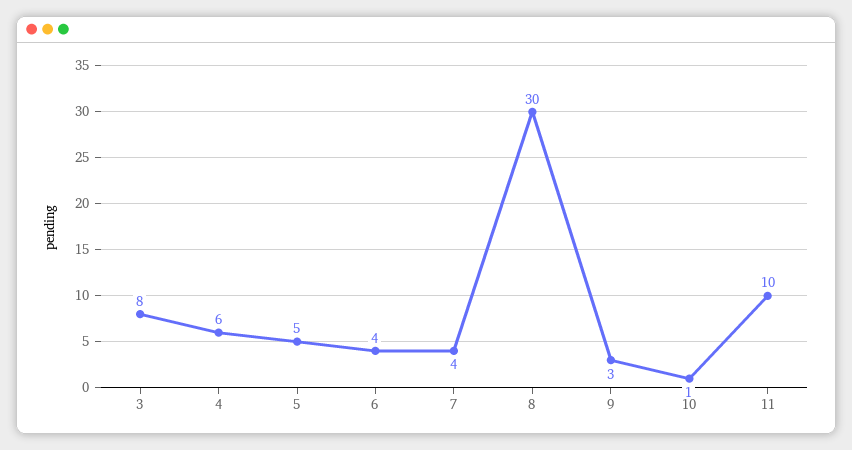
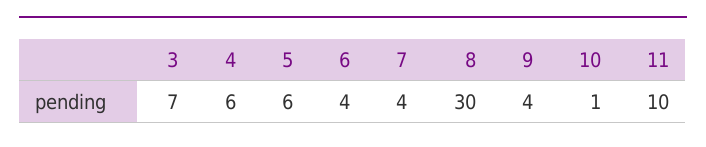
  {
-   "3": 8,
+   "3": 7,
    "4": 6,
-   "5": 5,
+   "5": 6,
    "6": 4,
    "7": 4,
    "8": 30,
-   "9": 3,
+   "9": 4,
    "10": 1,
    "11": 10
  }

